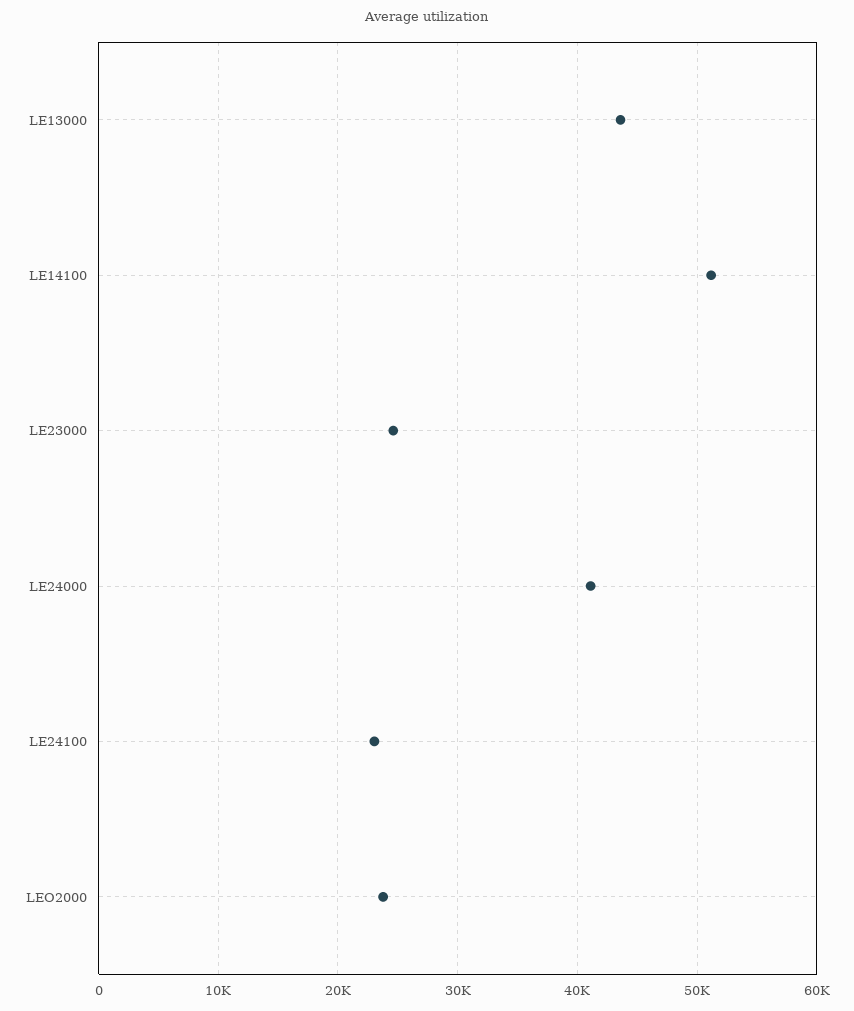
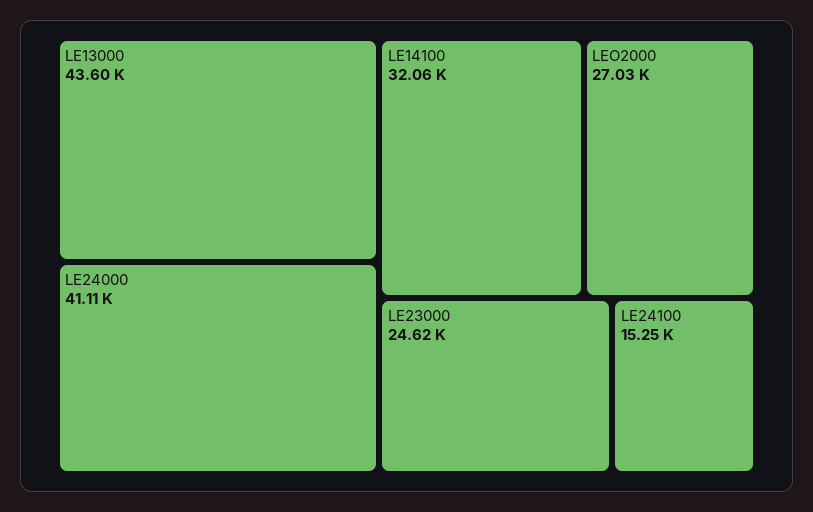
  {
    "LE13000": 43600,
-   "LE14100": 51000,
+   "LE14100": 32060,
    "LE23000": 24620,
    "LE24000": 41110,
-   "LE24100": 23000,
+   "LE24100": 15250,
-   "LEO2000": 24000
+   "LEO2000": 27030
  }

